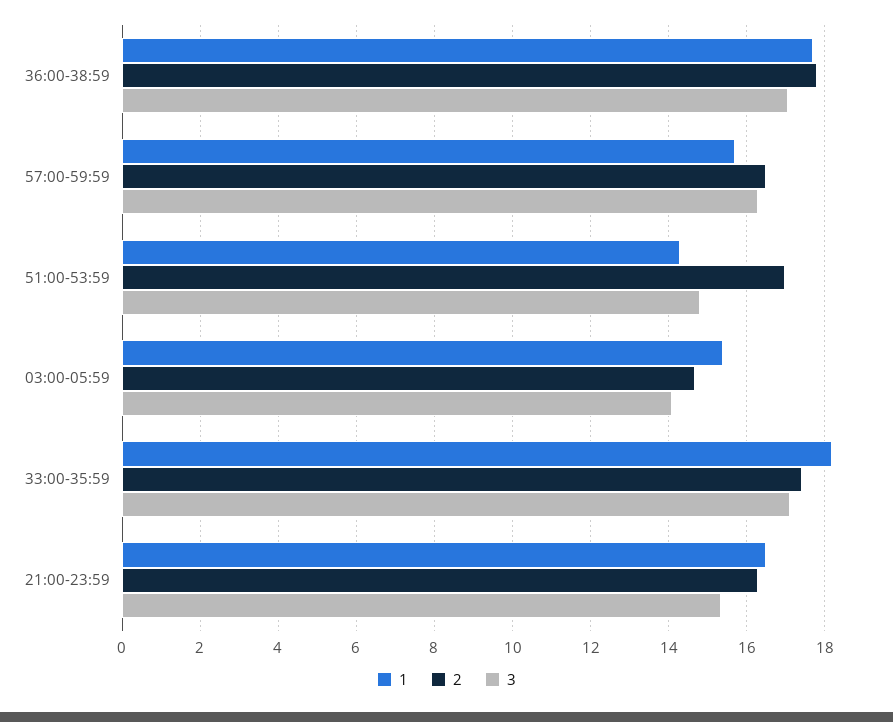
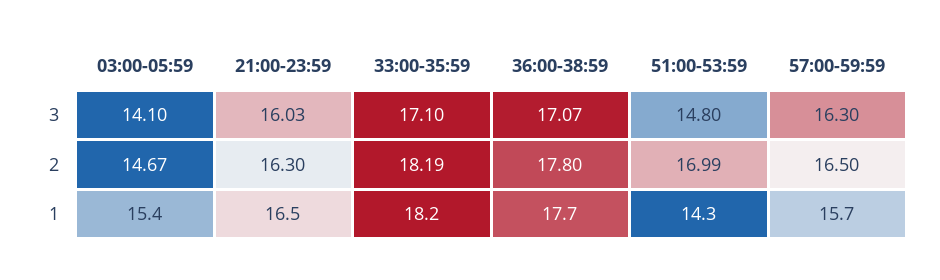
  {
    "1": {
      "36:00-38:59": 17.7,
      "57:00-59:59": 15.7,
      "51:00-53:59": 14.3,
      "03:00-05:59": 15.4,
      "33:00-35:59": 18.2,
      "21:00-23:59": 16.5
    },
    "2": {
      "36:00-38:59": 17.8,
      "57:00-59:59": 16.5,
      "51:00-53:59": 16.99,
      "03:00-05:59": 14.67,
-     "33:00-35:59": 17.4,
+     "33:00-35:59": 18.19,
      "21:00-23:59": 16.3
    },
    "3": {
      "36:00-38:59": 17.07,
      "57:00-59:59": 16.3,
      "51:00-53:59": 14.8,
      "03:00-05:59": 14.1,
      "33:00-35:59": 17.1,
-     "21:00-23:59": 15.4
+     "21:00-23:59": 16.03
    }
  }

